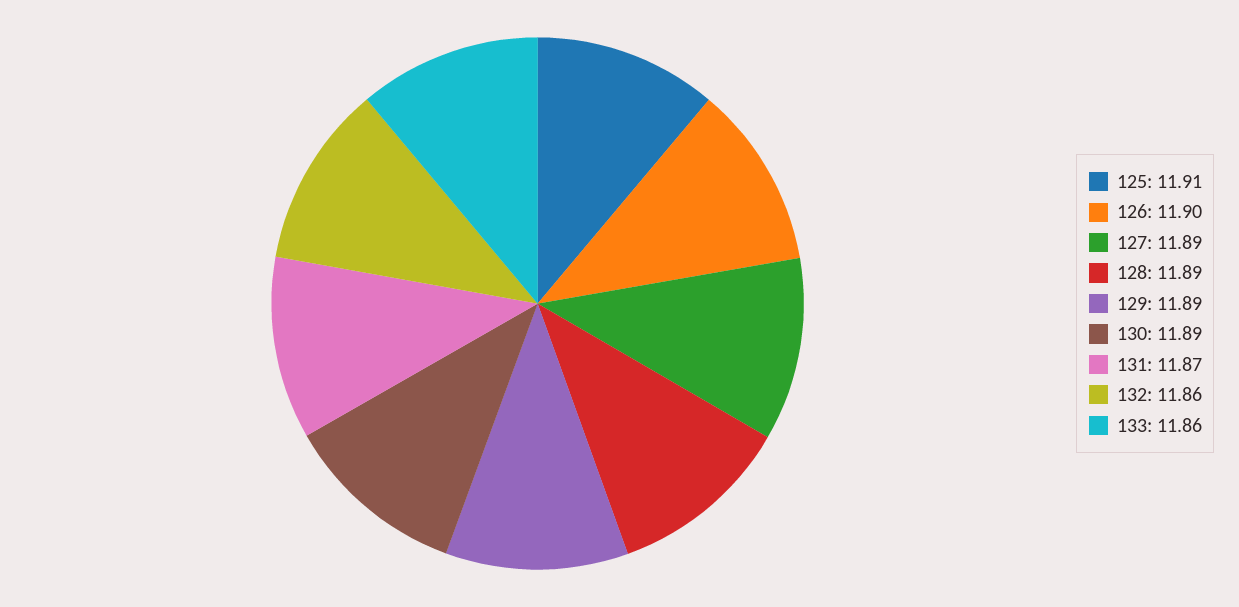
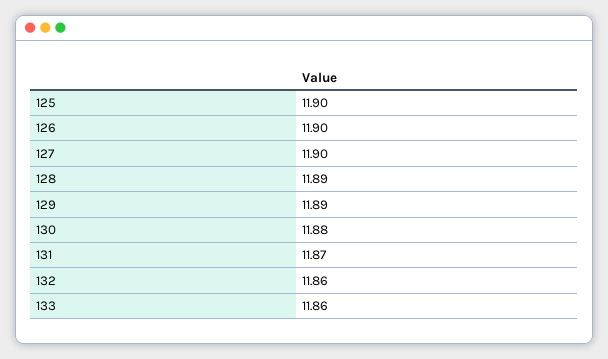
  {
-   "125": 11.91,
+   "125": 11.9,
    "126": 11.9,
-   "127": 11.89,
+   "127": 11.9,
    "128": 11.89,
    "129": 11.89,
-   "130": 11.89,
+   "130": 11.88,
    "131": 11.87,
    "132": 11.86,
    "133": 11.86
  }

